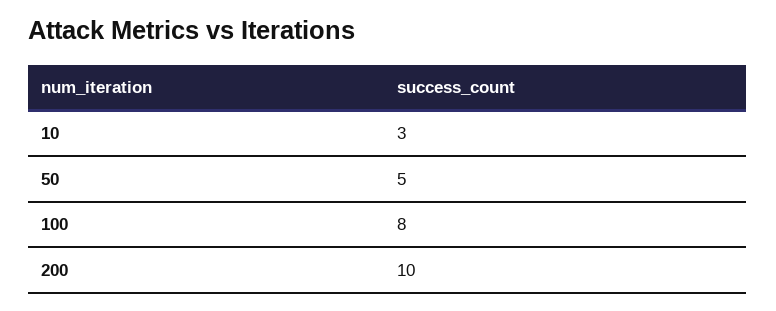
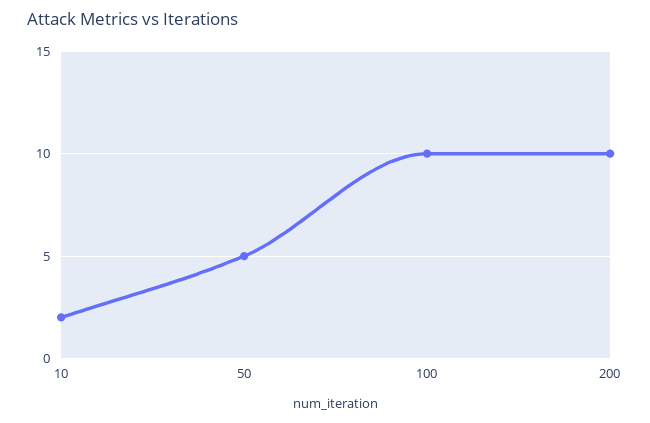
  {
-   "10": 3,
+   "10": 2,
    "50": 5,
-   "100": 8,
+   "100": 10,
    "200": 10
  }

